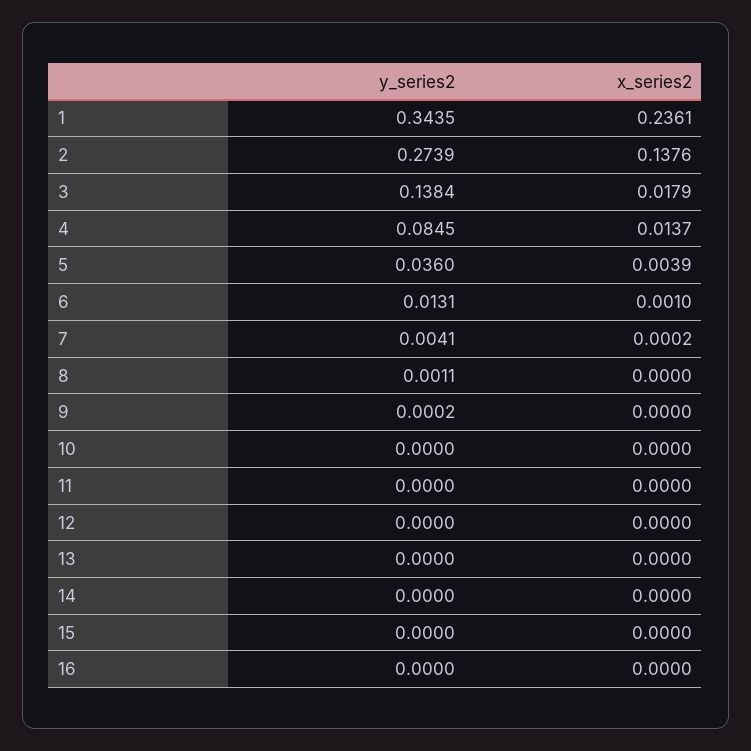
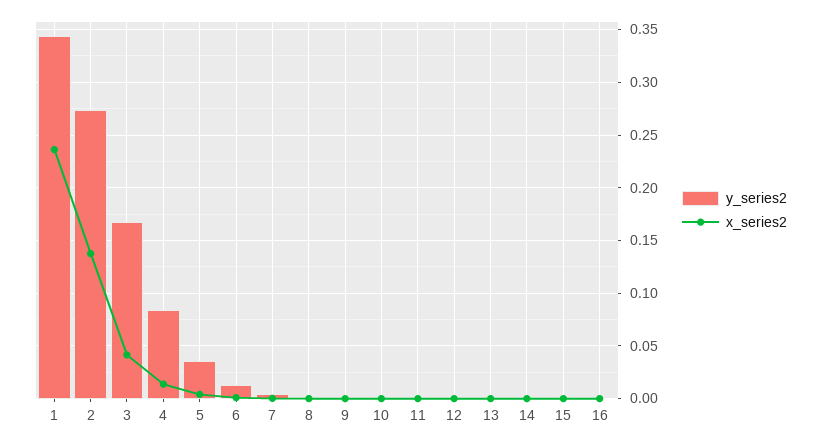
  {
    "y_series2": {
      "1": 0.3435,
      "2": 0.2739,
-     "3": 0.1384,
+     "3": 0.17,
      "4": 0.0845,
      "5": 0.036,
      "6": 0.0131,
      "7": 0.0041,
      "8": 0.0011,
      "9": 0.0002,
      "10": 0,
      "11": 0,
      "12": 0,
      "13": 0,
      "14": 0,
      "15": 0,
      "16": 0
    },
    "x_series2": {
      "1": 0.2361,
      "2": 0.1376,
-     "3": 0.0179,
+     "3": 0.04,
      "4": 0.0137,
      "5": 0.0039,
      "6": 0.001,
      "7": 0.0002,
      "8": 0,
      "9": 0,
      "10": 0,
      "11": 0,
      "12": 0,
      "13": 0,
      "14": 0,
      "15": 0,
      "16": 0
    }
  }

